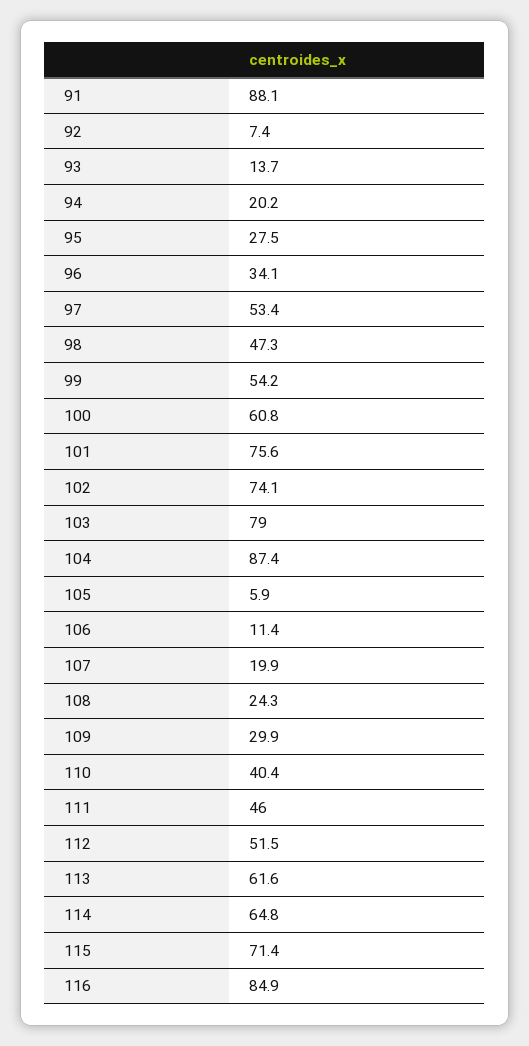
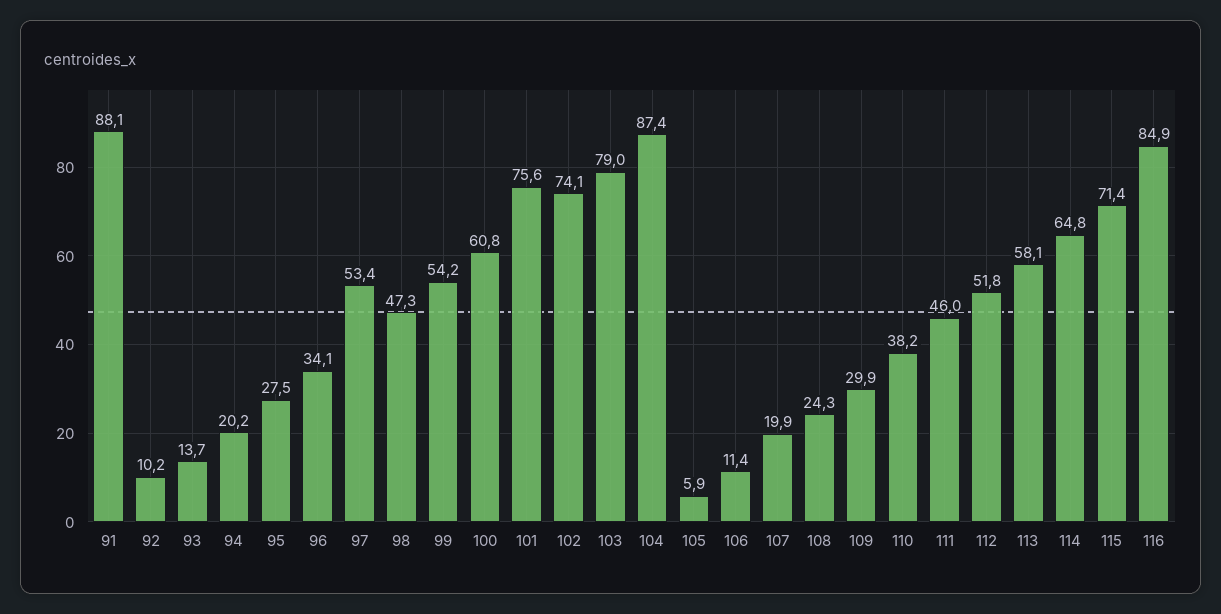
  {
    "91": 88.1,
-   "92": 7.4,
+   "92": 10.2,
    "93": 13.7,
    "94": 20.2,
    "95": 27.5,
    "96": 34.1,
    "97": 53.4,
    "98": 47.3,
    "99": 54.2,
    "100": 60.8,
    "101": 75.6,
    "102": 74.1,
    "103": 79,
    "104": 87.4,
    "105": 5.9,
    "106": 11.4,
    "107": 19.9,
    "108": 24.3,
    "109": 29.9,
-   "110": 40.4,
+   "110": 38.2,
    "111": 46,
-   "112": 51.5,
+   "112": 51.8,
-   "113": 61.6,
+   "113": 58.1,
    "114": 64.8,
    "115": 71.4,
    "116": 84.9
  }

